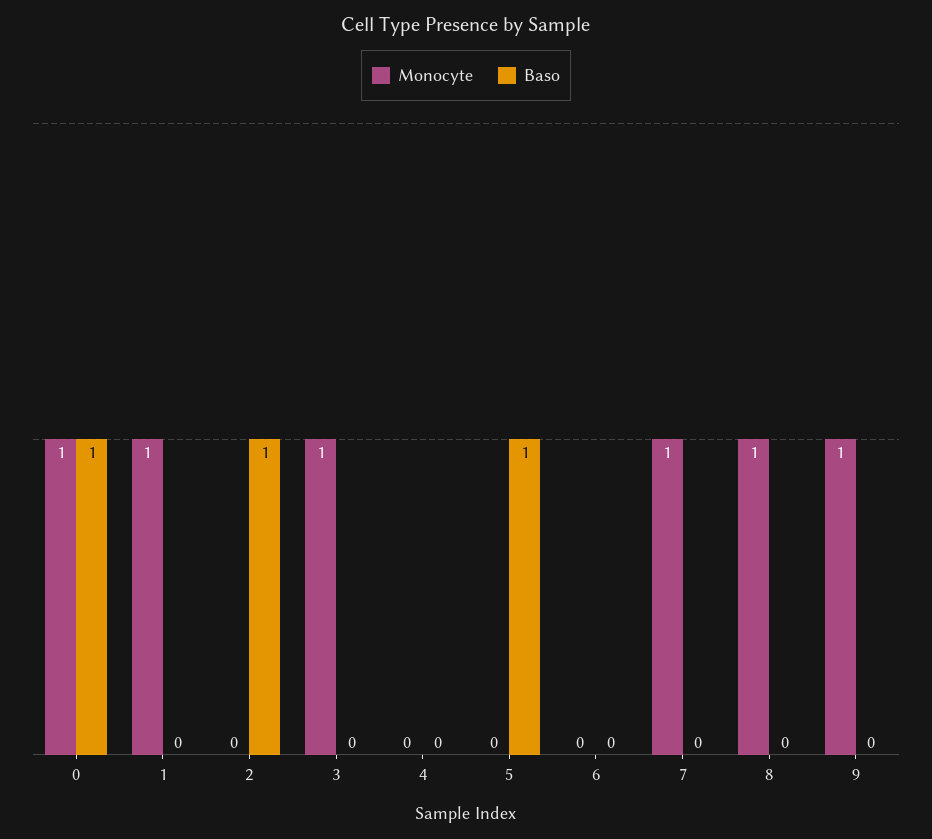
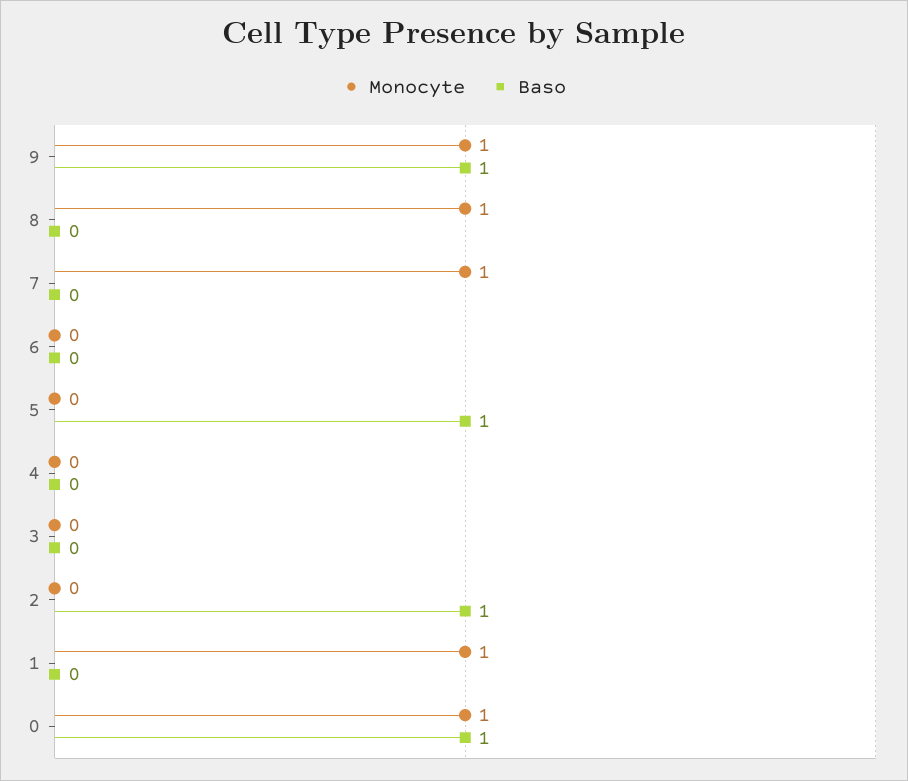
  {
    "Monocyte": {
      "0": 1,
      "1": 1,
      "2": 0,
-     "3": 1,
+     "3": 0,
      "4": 0,
      "5": 0,
      "6": 0,
      "7": 1,
      "8": 1,
      "9": 1
    },
    "Baso": {
      "0": 1,
      "1": 0,
      "2": 1,
      "3": 0,
      "4": 0,
      "5": 1,
      "6": 0,
      "7": 0,
      "8": 0,
-     "9": 0
+     "9": 1
    }
  }

